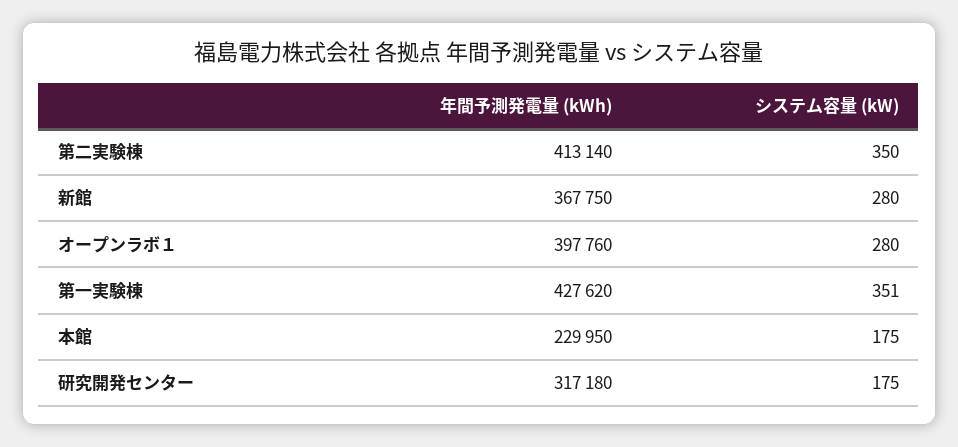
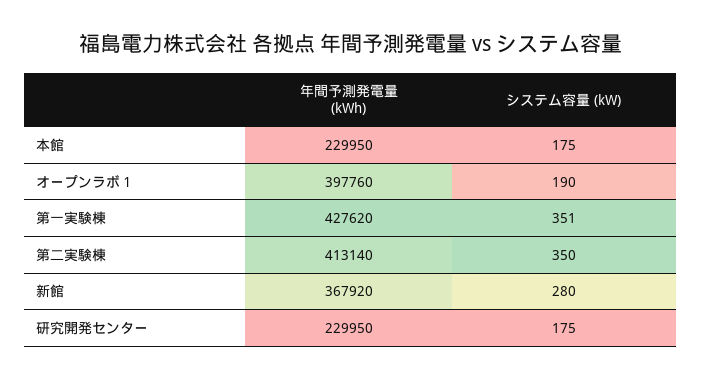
  {
    "年間予測発電量 (kWh)": {
      "第二実験棟": 413140,
-     "新館": 367750,
+     "新館": 367920,
      "オープンラボ１": 397760,
      "第一実験棟": 427620,
      "本館": 229950,
-     "研究開発センター": 317180
+     "研究開発センター": 229950
    },
    "システム容量 (kW)": {
      "第二実験棟": 350,
      "新館": 280,
-     "オープンラボ１": 280,
+     "オープンラボ１": 190,
      "第一実験棟": 351,
      "本館": 175,
      "研究開発センター": 175
    }
  }

